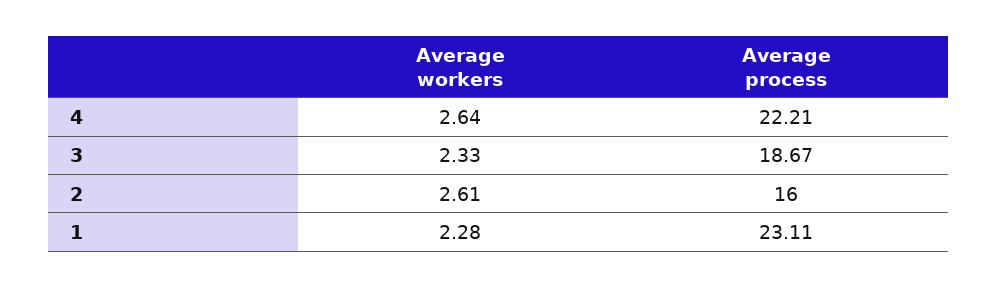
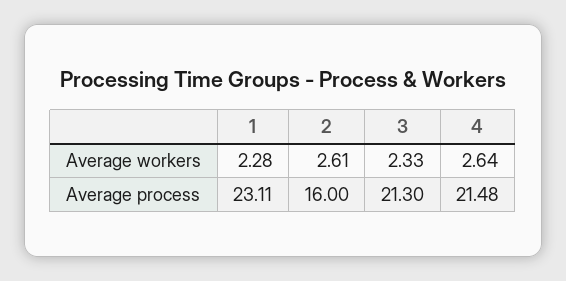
  {
    "Average workers": {
      "4": 2.64,
      "3": 2.33,
      "2": 2.61,
      "1": 2.28
    },
    "Average process": {
-     "4": 22.21,
+     "4": 21.48,
-     "3": 18.67,
+     "3": 21.3,
      "2": 16,
      "1": 23.11
    }
  }

